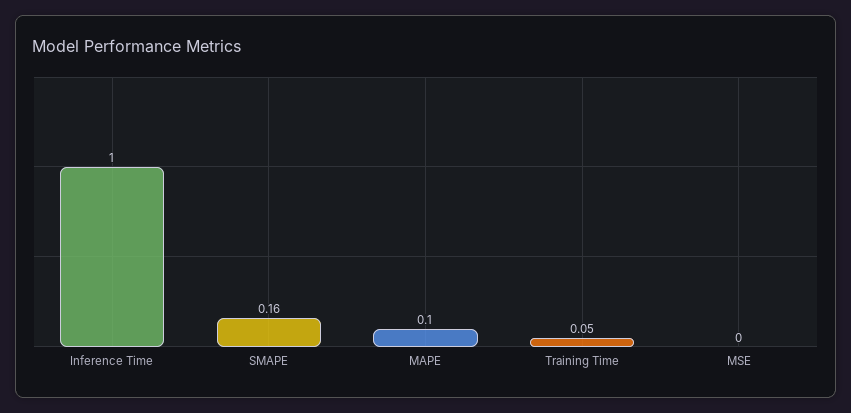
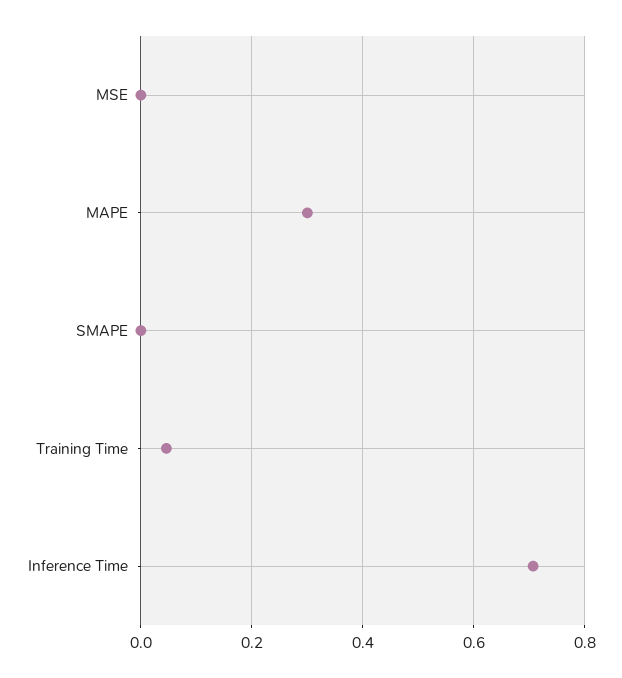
  {
-   "Inference Time": 1,
+   "Inference Time": 0.7,
-   "SMAPE": 0.16,
+   "SMAPE": 0,
-   "MAPE": 0.1,
+   "MAPE": 0.3,
    "Training Time": 0.05,
    "MSE": 0
  }

